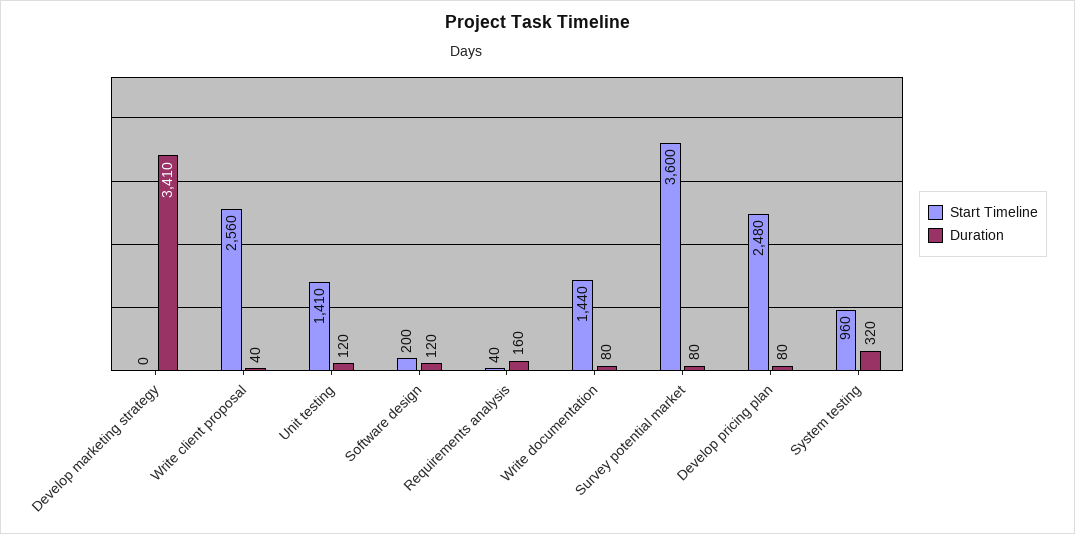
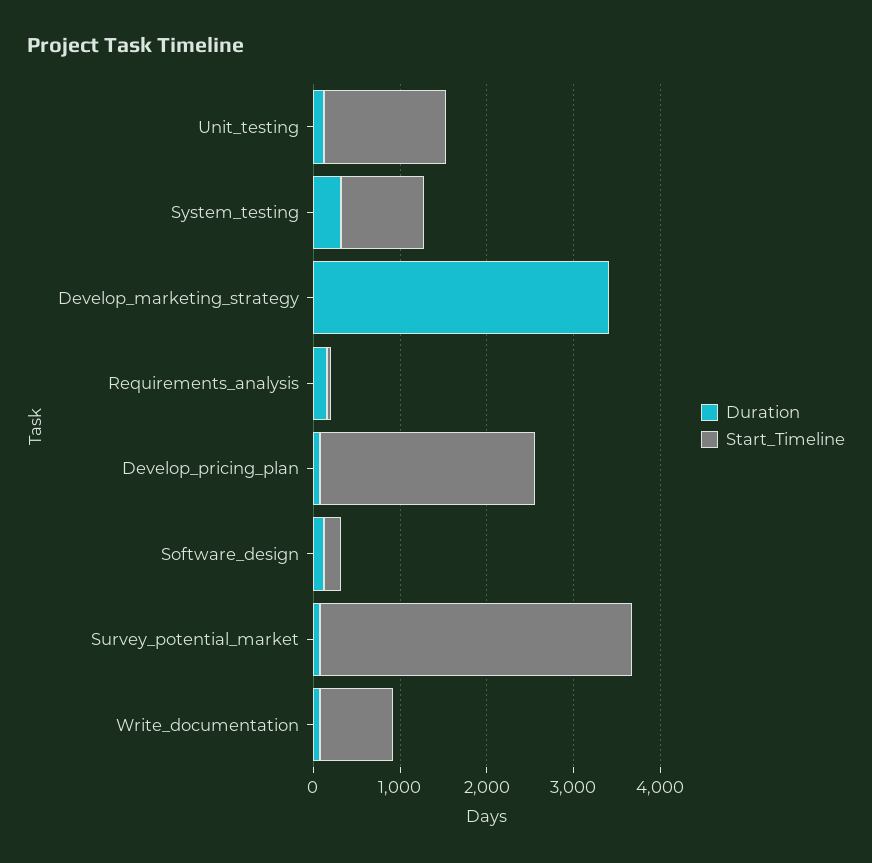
  {
    "Start Timeline": {
      "Develop marketing strategy": 0,
-     "Write client proposal": 2560,
      "Unit testing": 1410,
      "Software design": 200,
      "Requirements analysis": 40,
-     "Write documentation": 1440,
+     "Write documentation": 800,
      "Survey potential market": 3600,
      "Develop pricing plan": 2480,
      "System testing": 960
    },
    "Duration": {
      "Develop marketing strategy": 3410,
-     "Write client proposal": 40,
      "Unit testing": 120,
      "Software design": 120,
      "Requirements analysis": 160,
      "Write documentation": 80,
      "Survey potential market": 80,
      "Develop pricing plan": 80,
      "System testing": 320
    }
  }

